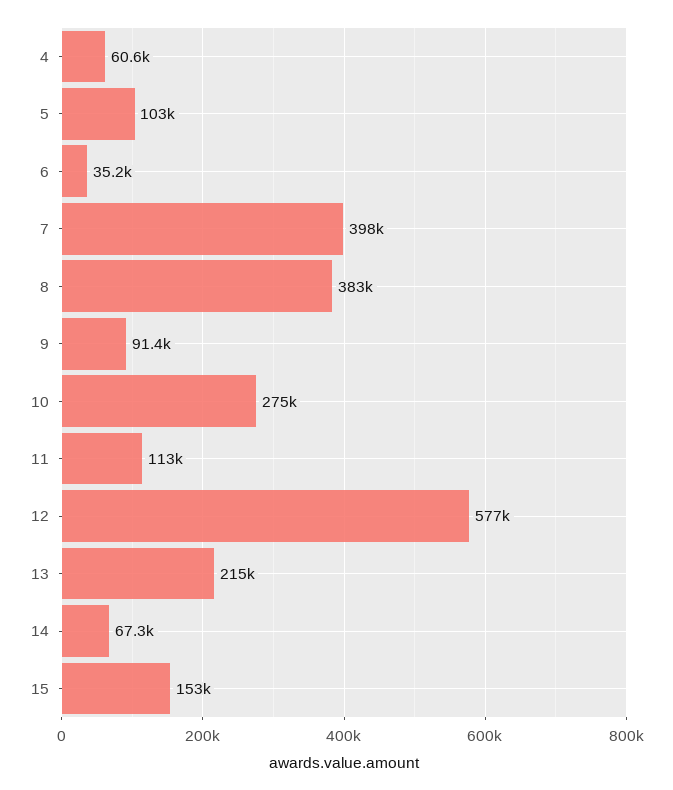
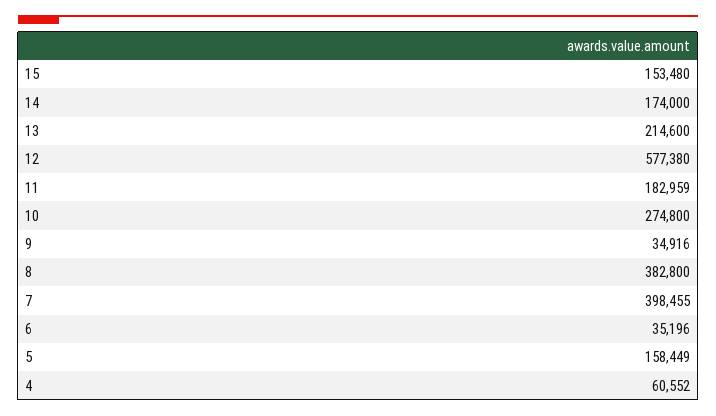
  {
    "4": 60552,
-   "5": 103000,
+   "5": 158449,
    "6": 35196,
    "7": 398455,
    "8": 382800,
-   "9": 91400,
+   "9": 34916,
    "10": 274800,
-   "11": 113000,
+   "11": 182959,
    "12": 577380,
    "13": 214600,
-   "14": 67300,
+   "14": 174000,
    "15": 153480
  }

